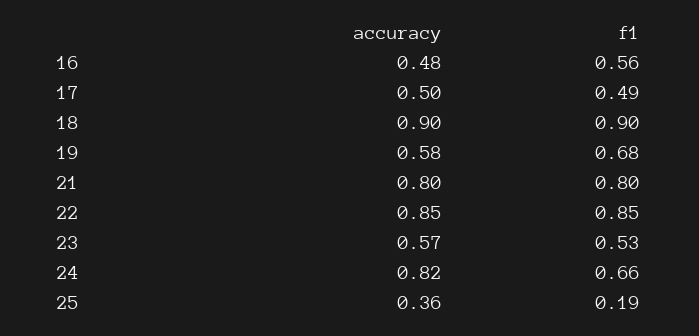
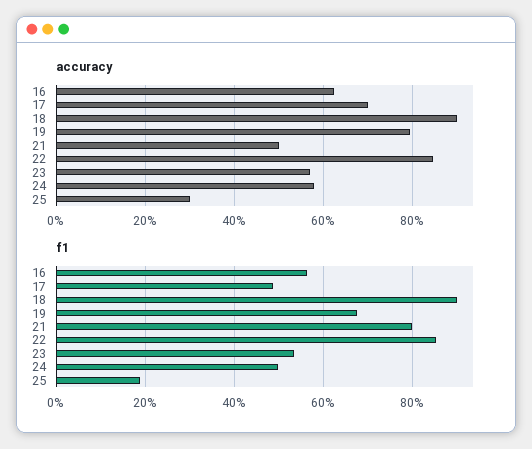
  {
    "accuracy": {
-     "16": 0.48,
+     "16": 0.62,
-     "17": 0.5,
+     "17": 0.7,
      "18": 0.9,
-     "19": 0.58,
+     "19": 0.8,
-     "21": 0.8,
+     "21": 0.5,
      "22": 0.85,
      "23": 0.57,
-     "24": 0.82,
+     "24": 0.58,
-     "25": 0.36
+     "25": 0.3
    },
    "f1": {
      "16": 0.56,
      "17": 0.49,
      "18": 0.9,
      "19": 0.68,
      "21": 0.8,
      "22": 0.85,
      "23": 0.53,
-     "24": 0.66,
+     "24": 0.5,
      "25": 0.19
    }
  }

